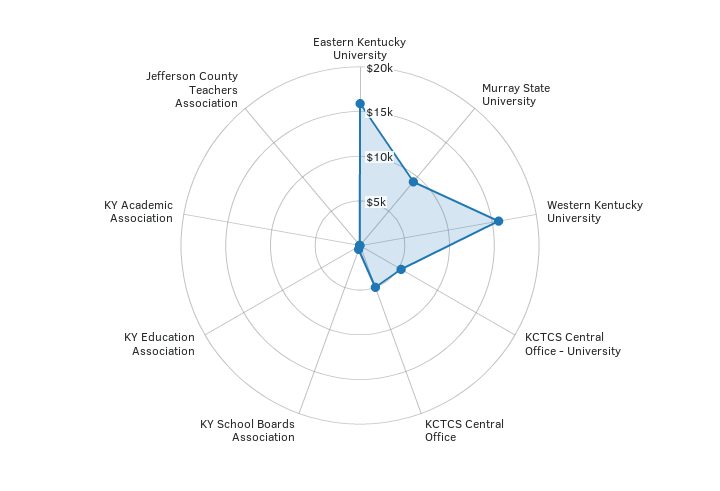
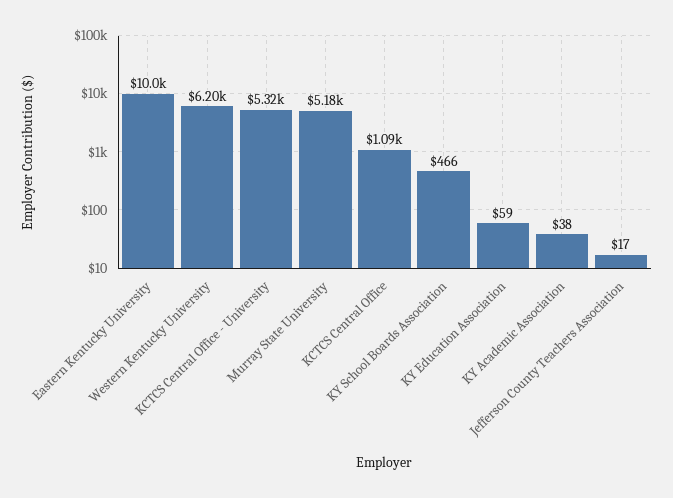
  {
-   "Eastern Kentucky University": 16000,
+   "Eastern Kentucky University": 10000,
-   "Murray State University": 9000,
+   "Murray State University": 5180,
-   "Western Kentucky University": 16000,
+   "Western Kentucky University": 6200,
    "KCTCS Central Office - University": 5320,
-   "KCTCS Central Office": 5000,
+   "KCTCS Central Office": 1090,
    "KY School Boards Association": 466,
    "KY Education Association": 59,
    "KY Academic Association": 38,
    "Jefferson County Teachers Association": 17
  }

